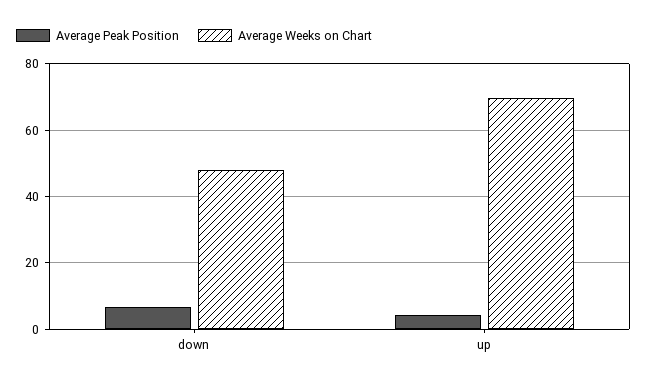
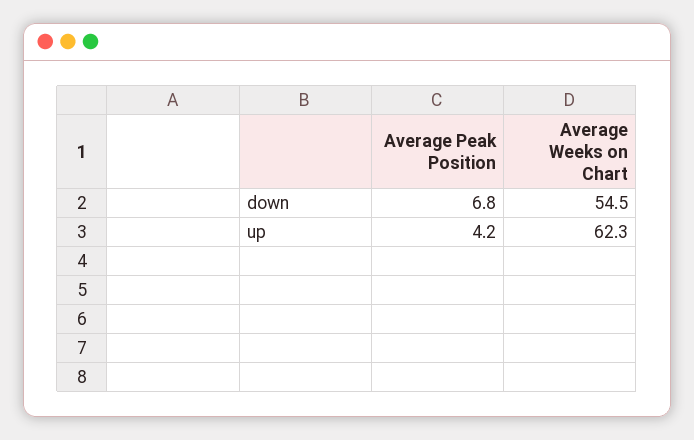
  {
    "Average Peak Position": {
      "down": 6.8,
      "up": 4.2
    },
    "Average Weeks on Chart": {
-     "down": 48,
+     "down": 54.5,
-     "up": 70
+     "up": 62.3
    }
  }

